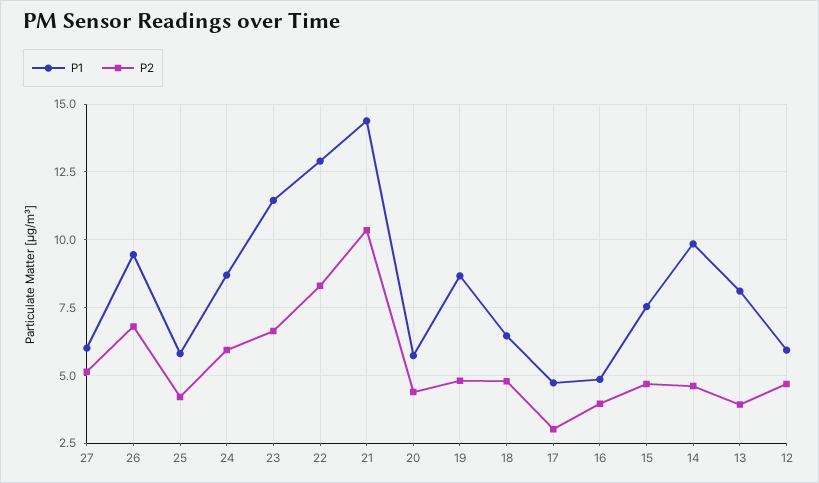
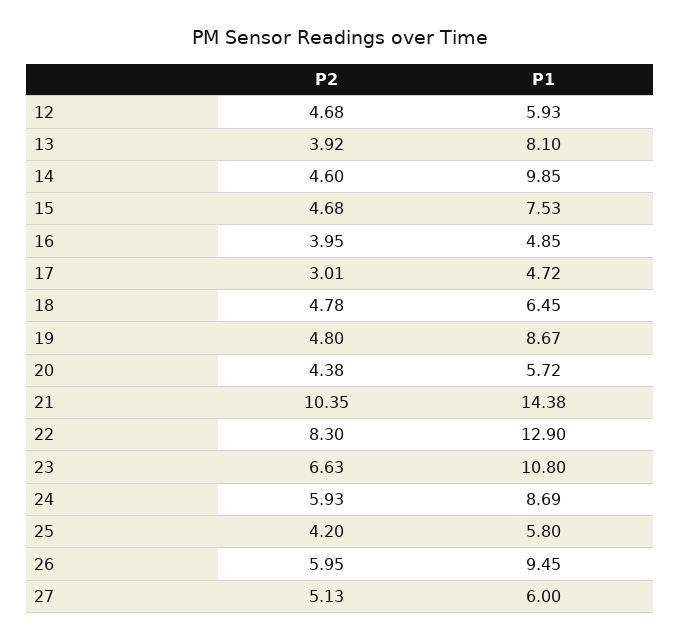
  {
    "P1": {
      "27": 6,
      "26": 9.45,
      "25": 5.8,
      "24": 8.69,
-     "23": 11.5,
+     "23": 10.8,
      "22": 12.9,
      "21": 14.38,
      "20": 5.72,
      "19": 8.67,
      "18": 6.45,
      "17": 4.72,
      "16": 4.85,
      "15": 7.53,
      "14": 9.85,
      "13": 8.1,
      "12": 5.93
    },
    "P2": {
      "27": 5.13,
-     "26": 6.75,
+     "26": 5.95,
      "25": 4.2,
      "24": 5.93,
      "23": 6.63,
      "22": 8.3,
      "21": 10.35,
      "20": 4.38,
      "19": 4.8,
      "18": 4.78,
      "17": 3.01,
      "16": 3.95,
      "15": 4.68,
      "14": 4.6,
      "13": 3.92,
      "12": 4.68
    }
  }

